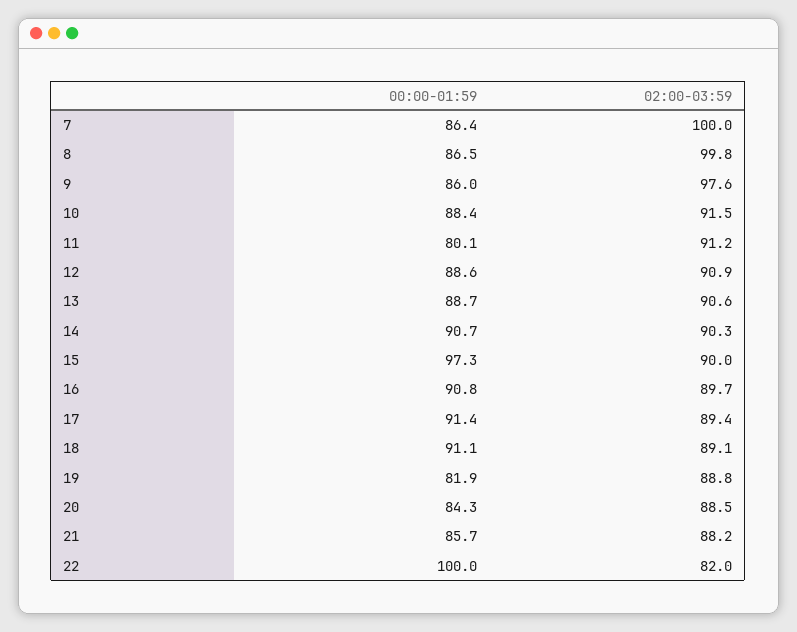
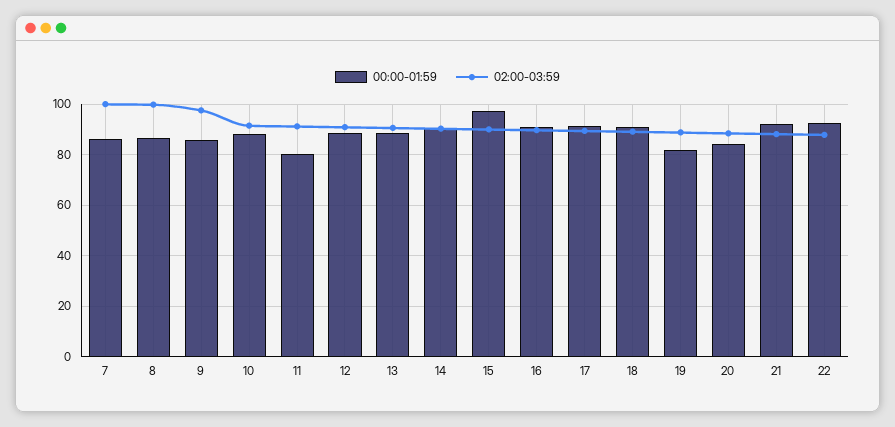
  {
    "00:00-01:59": {
      "7": 86.4,
      "8": 86.5,
      "9": 86,
      "10": 88.4,
      "11": 80.1,
      "12": 88.6,
      "13": 88.7,
      "14": 90.7,
      "15": 97.3,
      "16": 90.8,
      "17": 91.4,
      "18": 91.1,
      "19": 81.9,
      "20": 84.3,
-     "21": 85.7,
+     "21": 92.5,
-     "22": 100
+     "22": 92.5
    },
    "02:00-03:59": {
      "7": 100,
      "8": 99.8,
      "9": 97.6,
      "10": 91.5,
      "11": 91.2,
      "12": 90.9,
      "13": 90.6,
      "14": 90.3,
      "15": 90,
      "16": 89.7,
      "17": 89.4,
      "18": 89.1,
      "19": 88.8,
      "20": 88.5,
      "21": 88.2,
-     "22": 82
+     "22": 87.5
    }
  }

